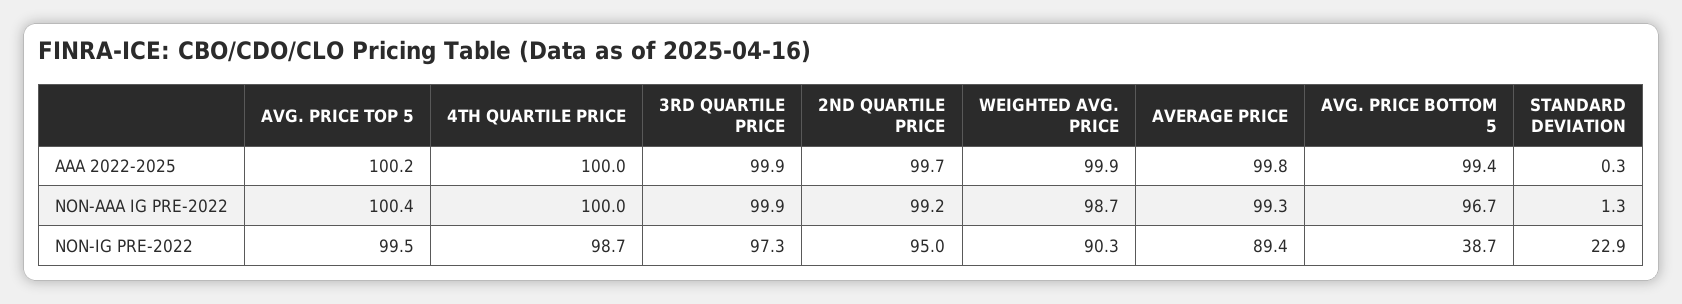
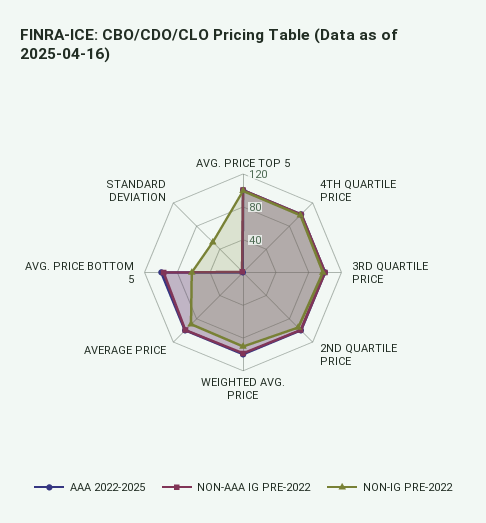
  {
    "AAA 2022-2025": {
      "AVG. PRICE TOP 5": 100.2,
      "4TH QUARTILE PRICE": 100,
      "3RD QUARTILE PRICE": 99.9,
      "2ND QUARTILE PRICE": 99.7,
      "WEIGHTED AVG. PRICE": 99.9,
      "AVERAGE PRICE": 99.8,
      "AVG. PRICE BOTTOM 5": 99.4,
      "STANDARD DEVIATION": 0.3
    },
    "NON-AAA IG PRE-2022": {
      "AVG. PRICE TOP 5": 100.4,
      "4TH QUARTILE PRICE": 100,
      "3RD QUARTILE PRICE": 99.9,
      "2ND QUARTILE PRICE": 99.2,
      "WEIGHTED AVG. PRICE": 98.7,
      "AVERAGE PRICE": 99.3,
      "AVG. PRICE BOTTOM 5": 96.7,
      "STANDARD DEVIATION": 1.3
    },
    "NON-IG PRE-2022": {
      "AVG. PRICE TOP 5": 99.5,
      "4TH QUARTILE PRICE": 98.7,
      "3RD QUARTILE PRICE": 97.3,
      "2ND QUARTILE PRICE": 95,
      "WEIGHTED AVG. PRICE": 90.3,
      "AVERAGE PRICE": 89.4,
-     "AVG. PRICE BOTTOM 5": 38.7,
+     "AVG. PRICE BOTTOM 5": 60,
-     "STANDARD DEVIATION": 22.9
+     "STANDARD DEVIATION": 50
    }
  }

